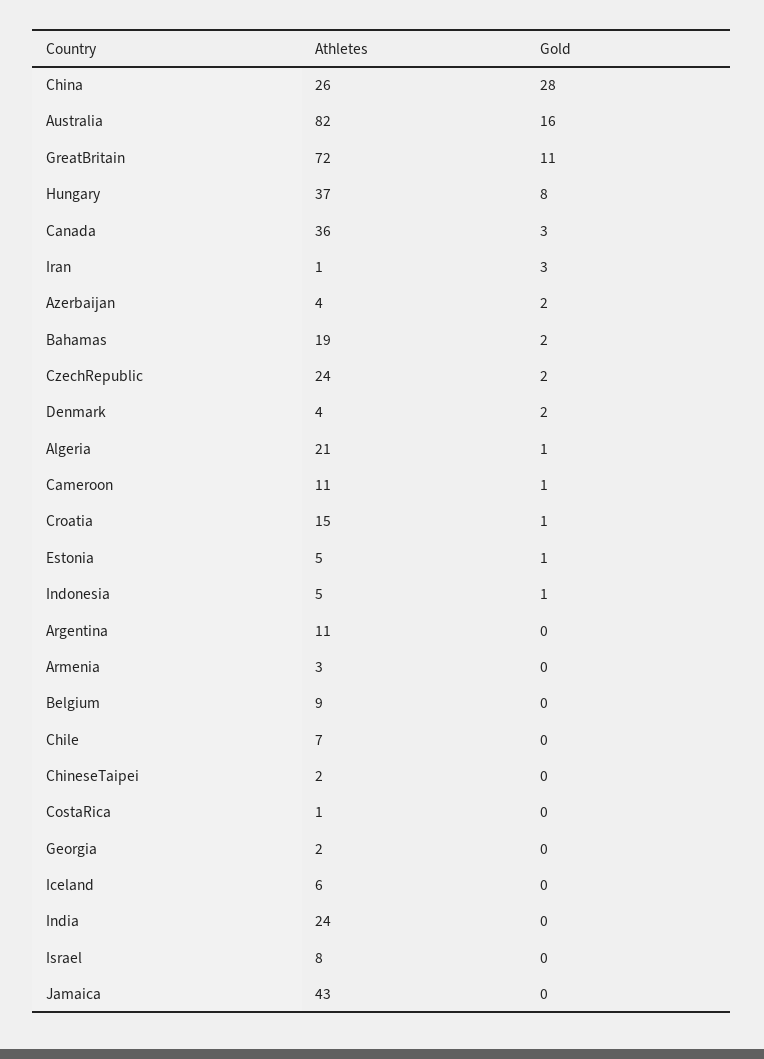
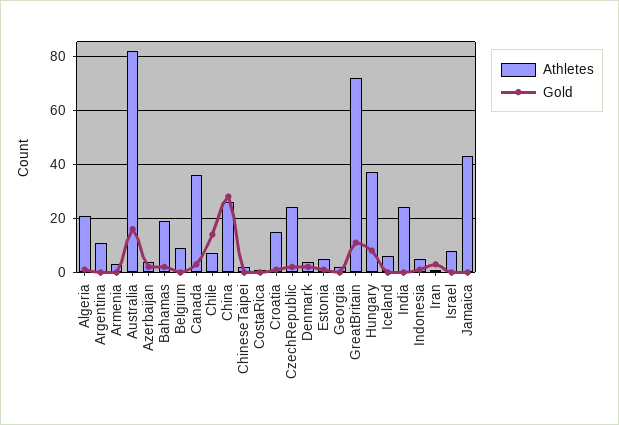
  {
    "Athletes": {
      "China": 26,
      "Australia": 82,
      "GreatBritain": 72,
      "Hungary": 37,
      "Canada": 36,
      "Iran": 1,
      "Azerbaijan": 4,
      "Bahamas": 19,
      "CzechRepublic": 24,
      "Denmark": 4,
      "Algeria": 21,
-     "Cameroon": 11,
      "Croatia": 15,
      "Estonia": 5,
      "Indonesia": 5,
      "Argentina": 11,
      "Armenia": 3,
      "Belgium": 9,
      "Chile": 7,
      "ChineseTaipei": 2,
      "CostaRica": 1,
      "Georgia": 2,
      "Iceland": 6,
      "India": 24,
      "Israel": 8,
      "Jamaica": 43
    },
    "Gold": {
      "China": 28,
      "Australia": 16,
      "GreatBritain": 11,
      "Hungary": 8,
      "Canada": 3,
      "Iran": 3,
      "Azerbaijan": 2,
      "Bahamas": 2,
      "CzechRepublic": 2,
      "Denmark": 2,
      "Algeria": 1,
-     "Cameroon": 1,
      "Croatia": 1,
      "Estonia": 1,
      "Indonesia": 1,
      "Argentina": 0,
      "Armenia": 0,
      "Belgium": 0,
-     "Chile": 0,
+     "Chile": 15,
      "ChineseTaipei": 0,
      "CostaRica": 0,
      "Georgia": 0,
      "Iceland": 0,
      "India": 0,
      "Israel": 0,
      "Jamaica": 0
    }
  }

